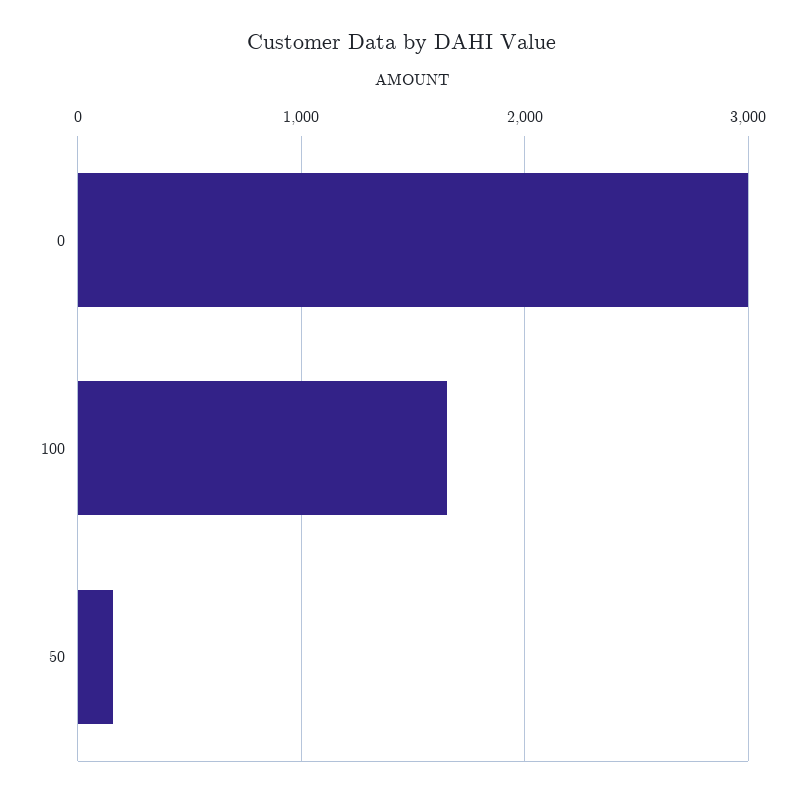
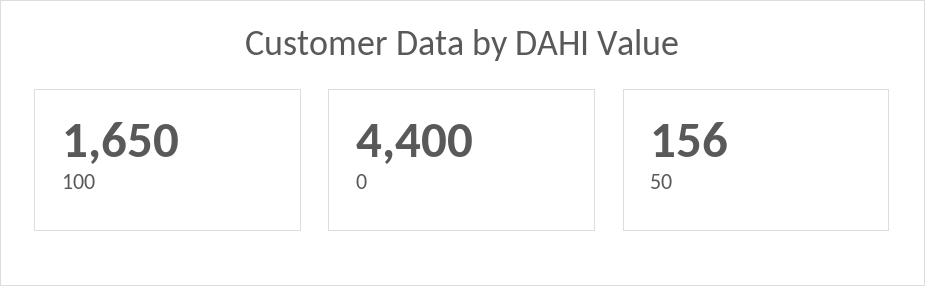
  {
-   "0": 3000,
+   "0": 4400,
    "100": 1650,
    "50": 156
  }

